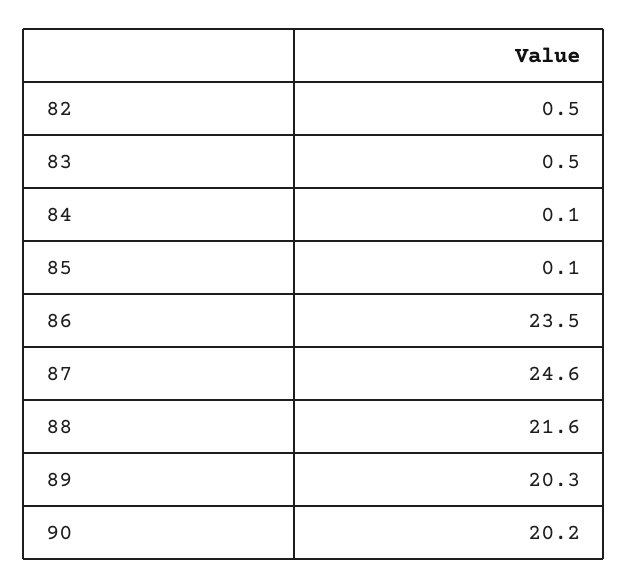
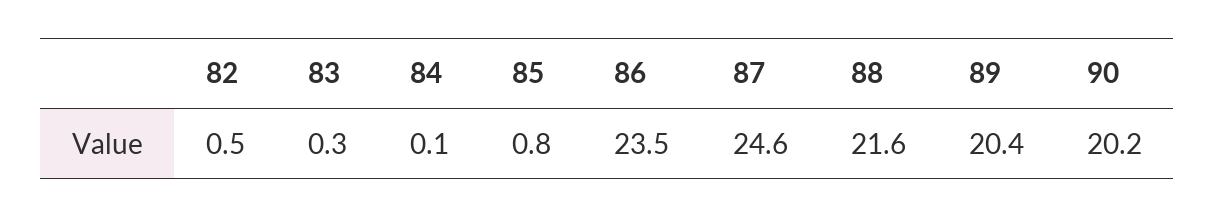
  {
    "82": 0.5,
-   "83": 0.5,
+   "83": 0.3,
    "84": 0.1,
-   "85": 0.1,
+   "85": 0.8,
    "86": 23.5,
    "87": 24.6,
    "88": 21.6,
-   "89": 20.3,
+   "89": 20.4,
    "90": 20.2
  }

